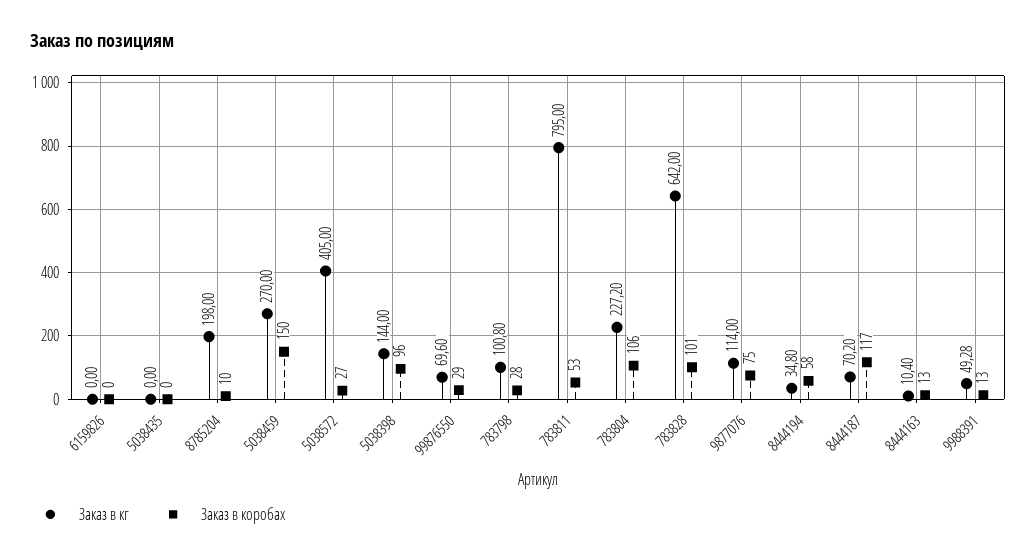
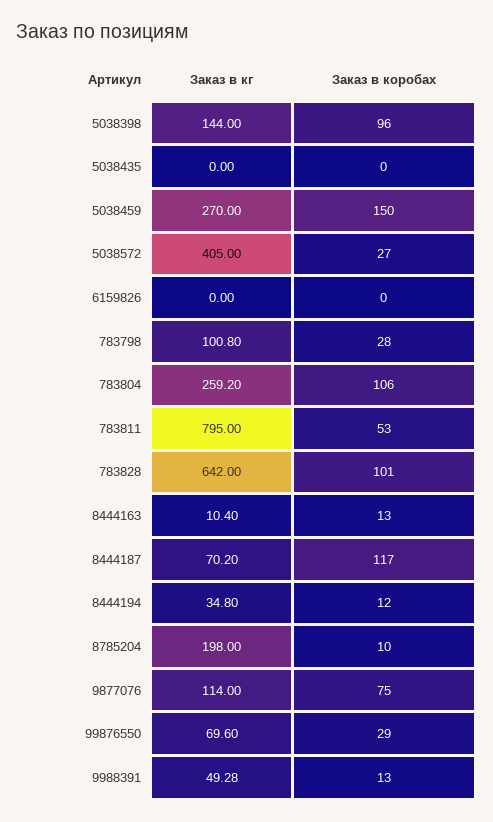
  {
    "Заказ в кг": {
      "6159826": 0,
      "5038435": 0,
      "8785204": 198,
      "5038459": 270,
      "5038572": 405,
      "5038398": 144,
      "99876550": 69.6,
      "783798": 100.8,
      "783811": 795,
-     "783804": 227.2,
+     "783804": 259.2,
      "783828": 642,
      "9877076": 114,
      "8444194": 34.8,
      "8444187": 70.2,
      "8444163": 10.4,
      "9988391": 49.28
    },
    "Заказ в коробах": {
      "6159826": 0,
      "5038435": 0,
      "8785204": 10,
      "5038459": 150,
      "5038572": 27,
      "5038398": 96,
      "99876550": 29,
      "783798": 28,
      "783811": 53,
      "783804": 106,
      "783828": 101,
      "9877076": 75,
-     "8444194": 58,
+     "8444194": 12,
      "8444187": 117,
      "8444163": 13,
      "9988391": 13
    }
  }

